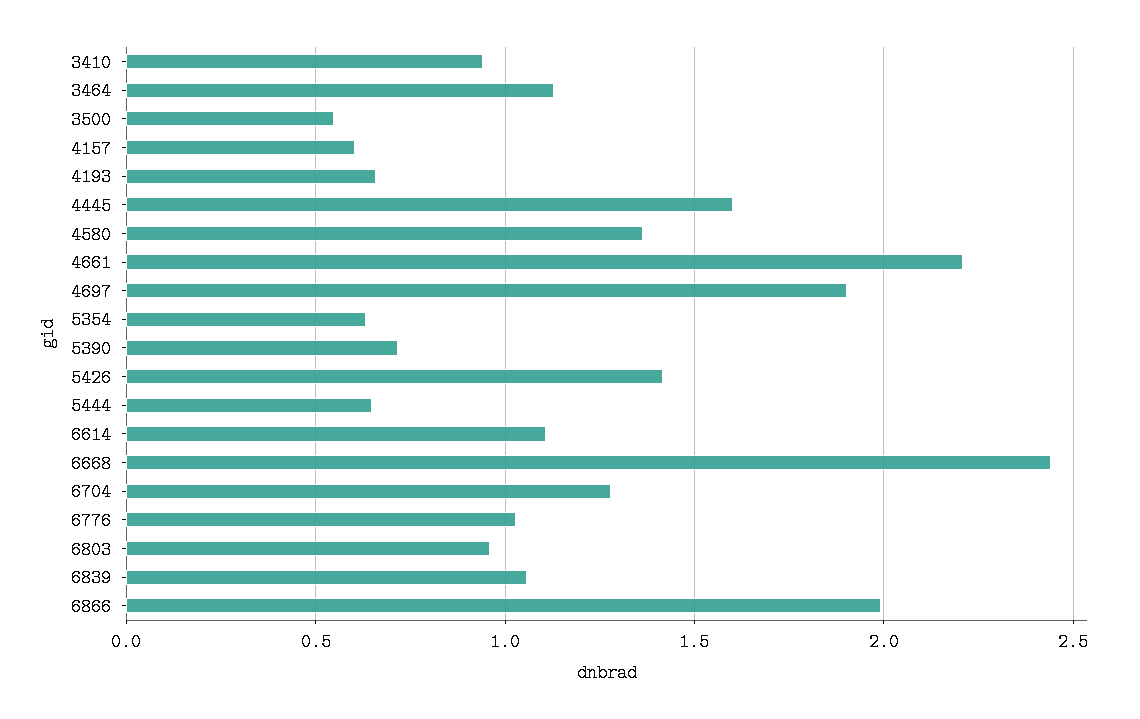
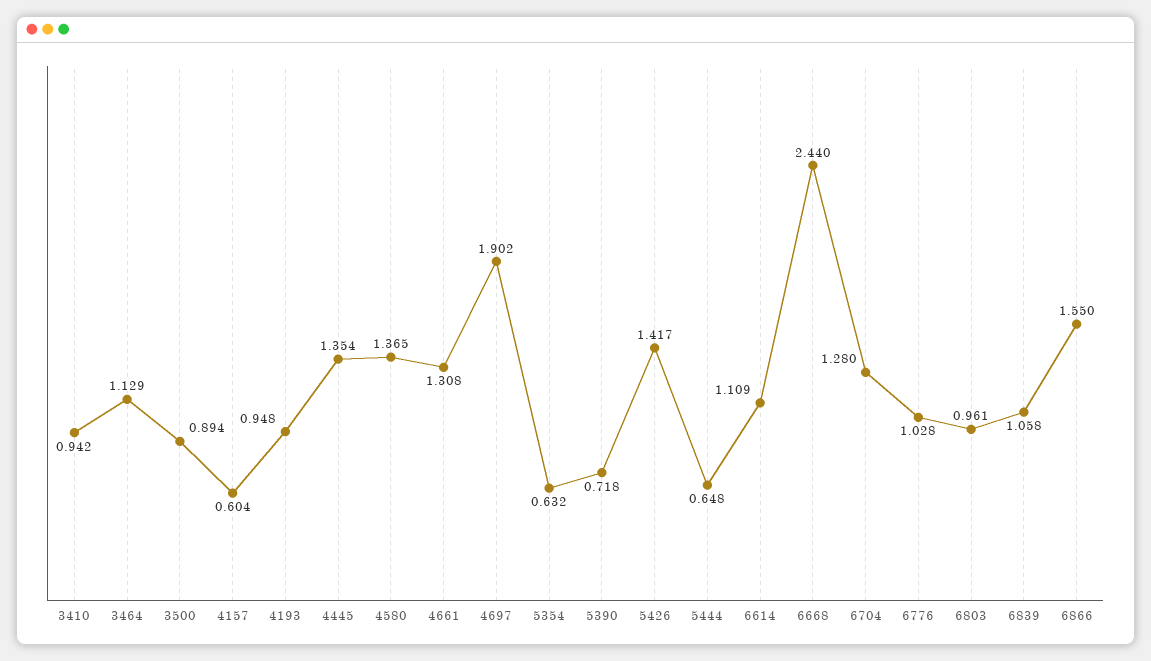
  {
    "3410": 0.942,
    "3464": 1.129,
-   "3500": 0.55,
+   "3500": 0.894,
    "4157": 0.604,
-   "4193": 0.65,
+   "4193": 0.948,
-   "4445": 1.6,
+   "4445": 1.354,
    "4580": 1.365,
-   "4661": 2.2,
+   "4661": 1.308,
    "4697": 1.902,
    "5354": 0.632,
    "5390": 0.718,
    "5426": 1.417,
    "5444": 0.648,
    "6614": 1.109,
    "6668": 2.44,
    "6704": 1.28,
    "6776": 1.028,
    "6803": 0.961,
    "6839": 1.058,
-   "6866": 2
+   "6866": 1.55
  }

